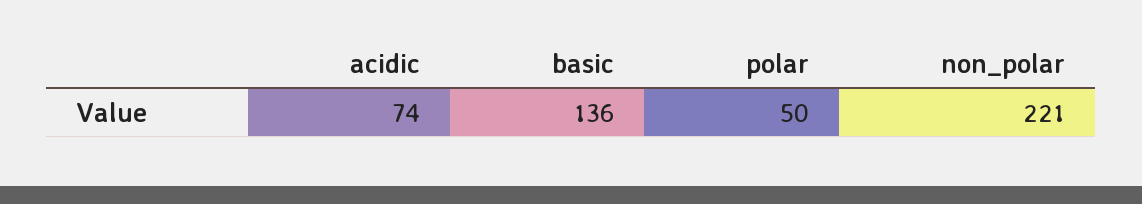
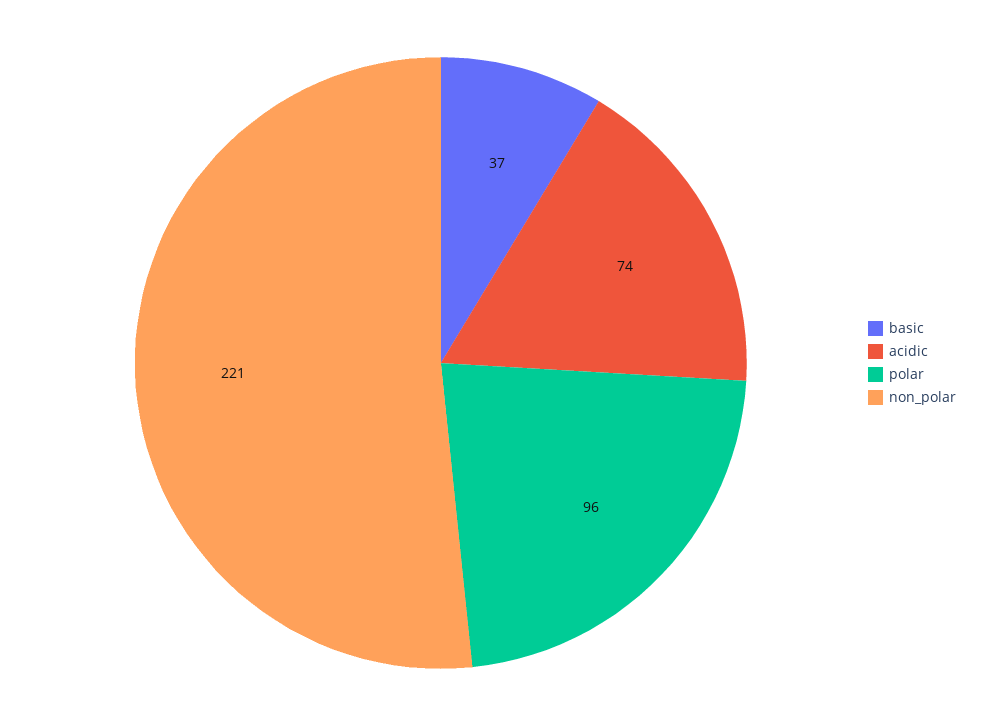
  {
    "acidic": 74,
-   "basic": 136,
+   "basic": 37,
-   "polar": 50,
+   "polar": 96,
    "non_polar": 221
  }

